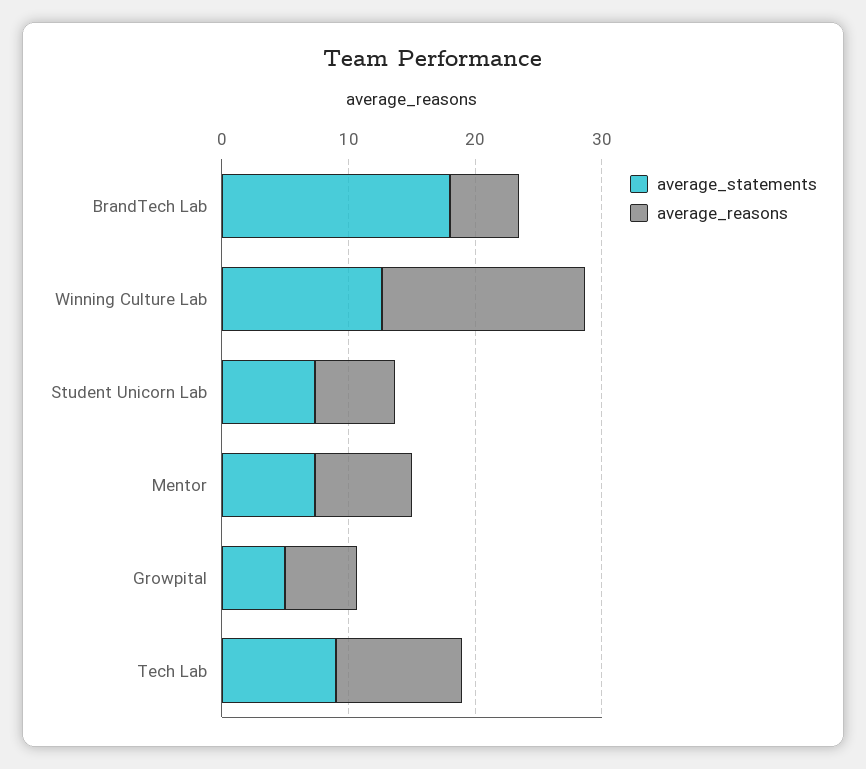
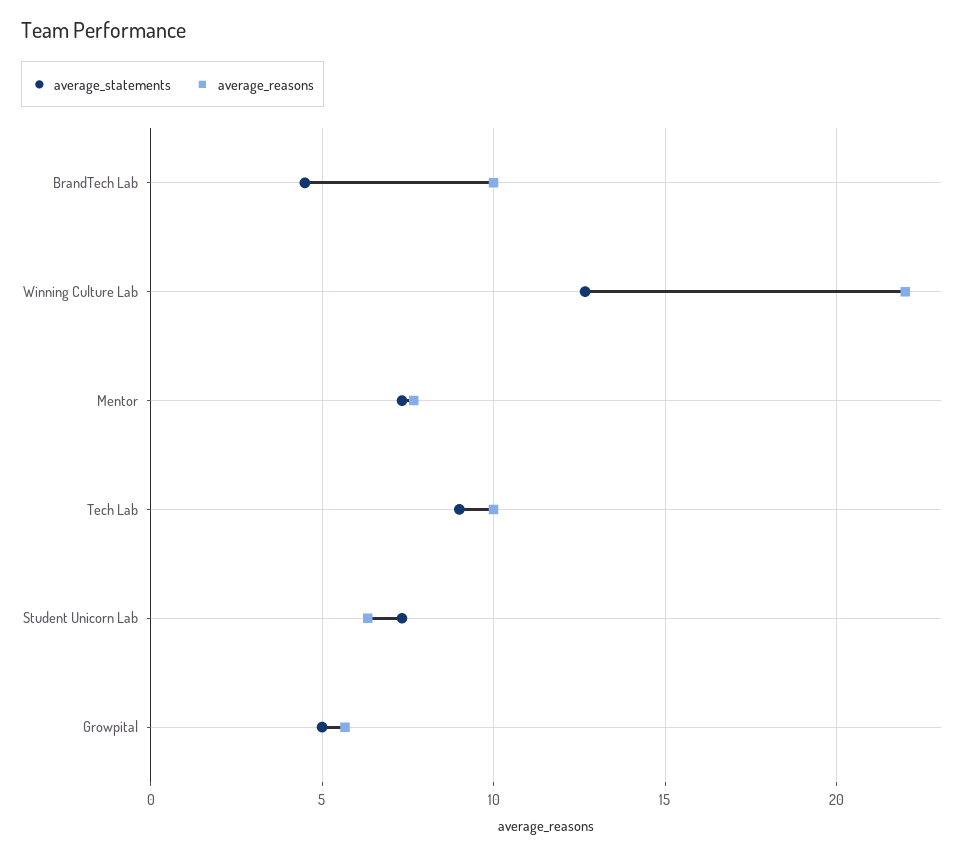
  {
    "average_statements": {
-     "BrandTech Lab": 18,
+     "BrandTech Lab": 4.5,
      "Winning Culture Lab": 12.5,
      "Student Unicorn Lab": 7.5,
      "Mentor": 7.5,
      "Growpital": 5,
      "Tech Lab": 9
    },
    "average_reasons": {
-     "BrandTech Lab": 6,
+     "BrandTech Lab": 10,
-     "Winning Culture Lab": 16,
+     "Winning Culture Lab": 22,
      "Student Unicorn Lab": 6.5,
      "Mentor": 7.5,
      "Growpital": 5.5,
      "Tech Lab": 10
    }
  }

